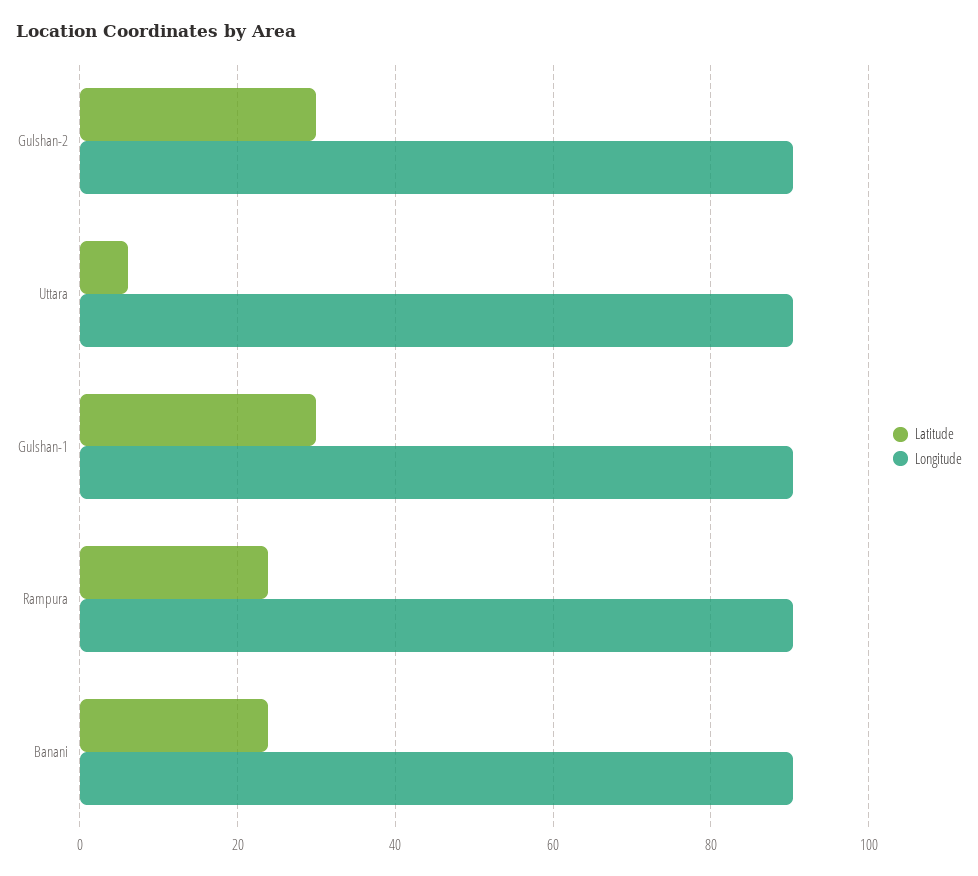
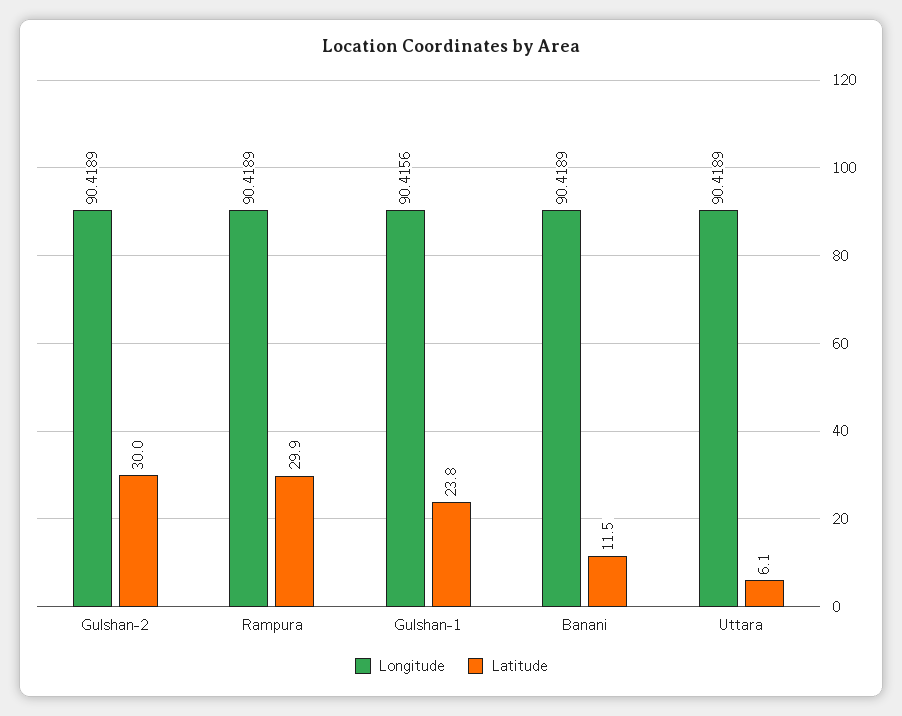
  {
    "Latitude": {
      "Gulshan-2": 30,
      "Uttara": 6.1,
-     "Gulshan-1": 30,
+     "Gulshan-1": 23.8,
-     "Rampura": 24,
+     "Rampura": 29.9,
-     "Banani": 24
+     "Banani": 11.5
    },
    "Longitude": {
      "Gulshan-2": 90.4189,
      "Uttara": 90.4189,
      "Gulshan-1": 90.4156,
      "Rampura": 90.4189,
      "Banani": 90.4189
    }
  }

